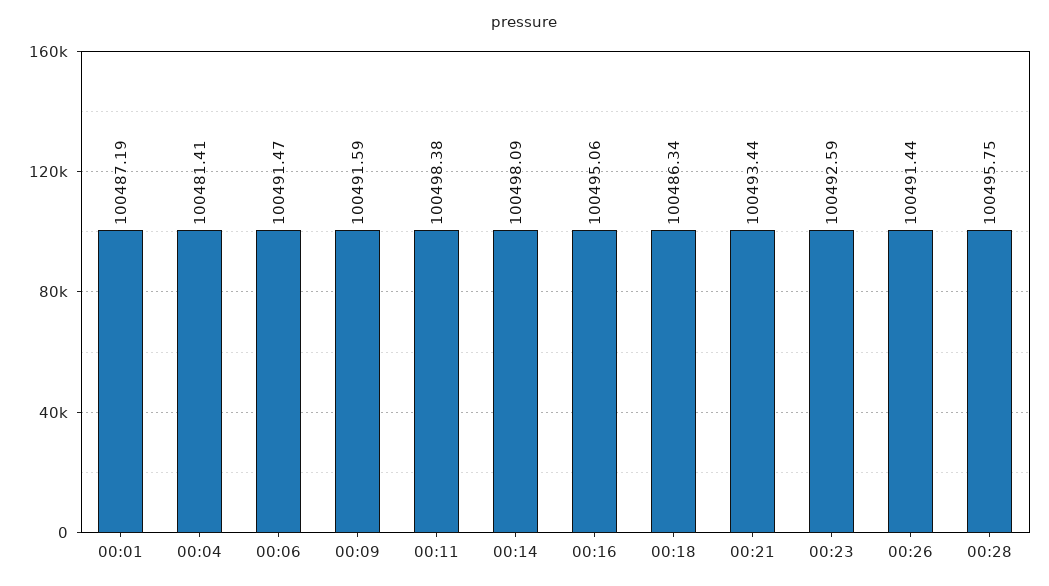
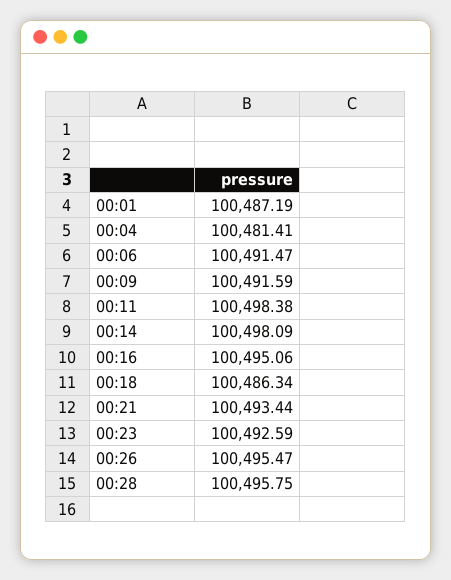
  {
    "00:01": 100487.19,
    "00:04": 100481.41,
    "00:06": 100491.47,
    "00:09": 100491.59,
    "00:11": 100498.38,
    "00:14": 100498.09,
    "00:16": 100495.06,
    "00:18": 100486.34,
    "00:21": 100493.44,
    "00:23": 100492.59,
-   "00:26": 100491.44,
+   "00:26": 100495.47,
    "00:28": 100495.75
  }

